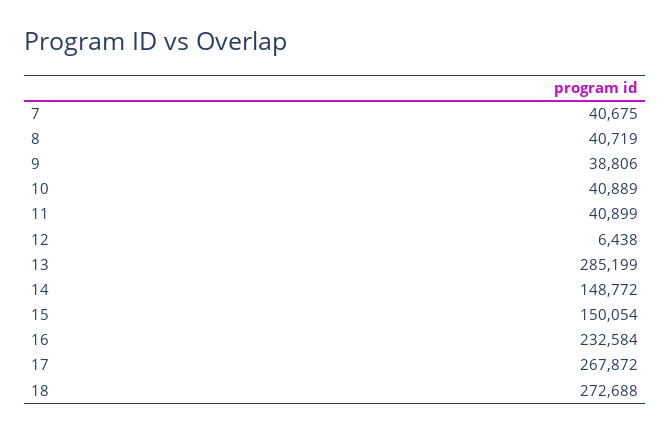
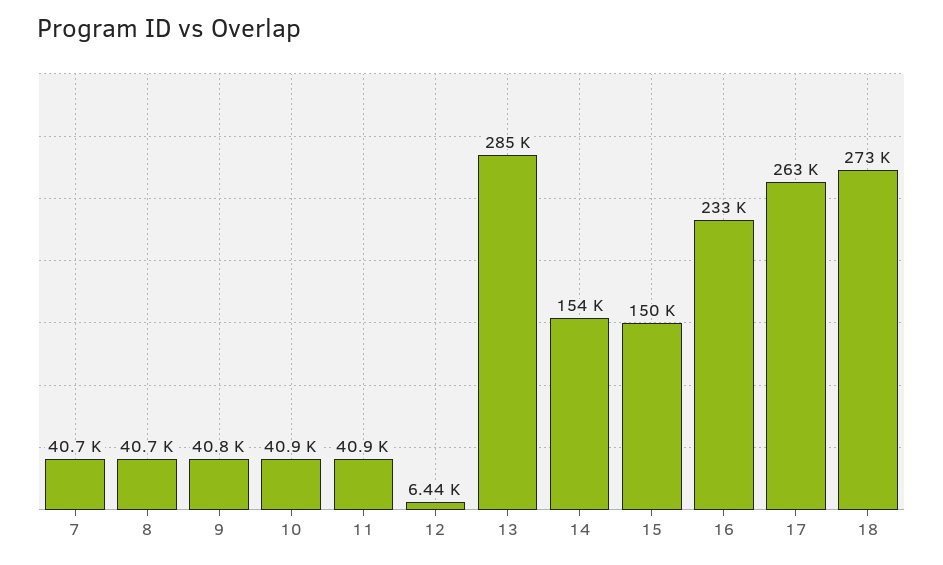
  {
    "7": 40675,
    "8": 40719,
-   "9": 38806,
+   "9": 40800,
    "10": 40889,
    "11": 40899,
    "12": 6438,
    "13": 285199,
-   "14": 148772,
+   "14": 154000,
    "15": 150054,
    "16": 232584,
-   "17": 267872,
+   "17": 263000,
    "18": 272688
  }

